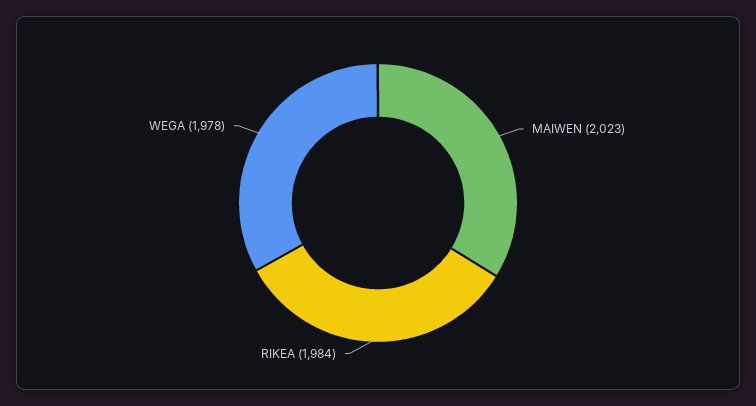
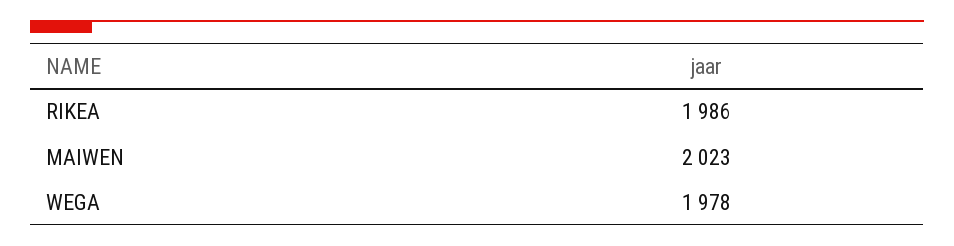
  {
    "MAIWEN": 2023,
-   "RIKEA": 1984,
+   "RIKEA": 1986,
    "WEGA": 1978
  }

